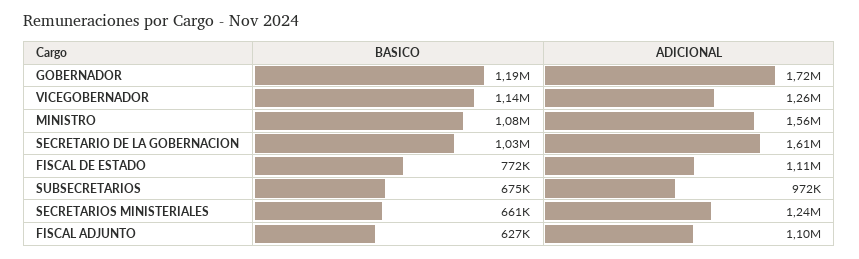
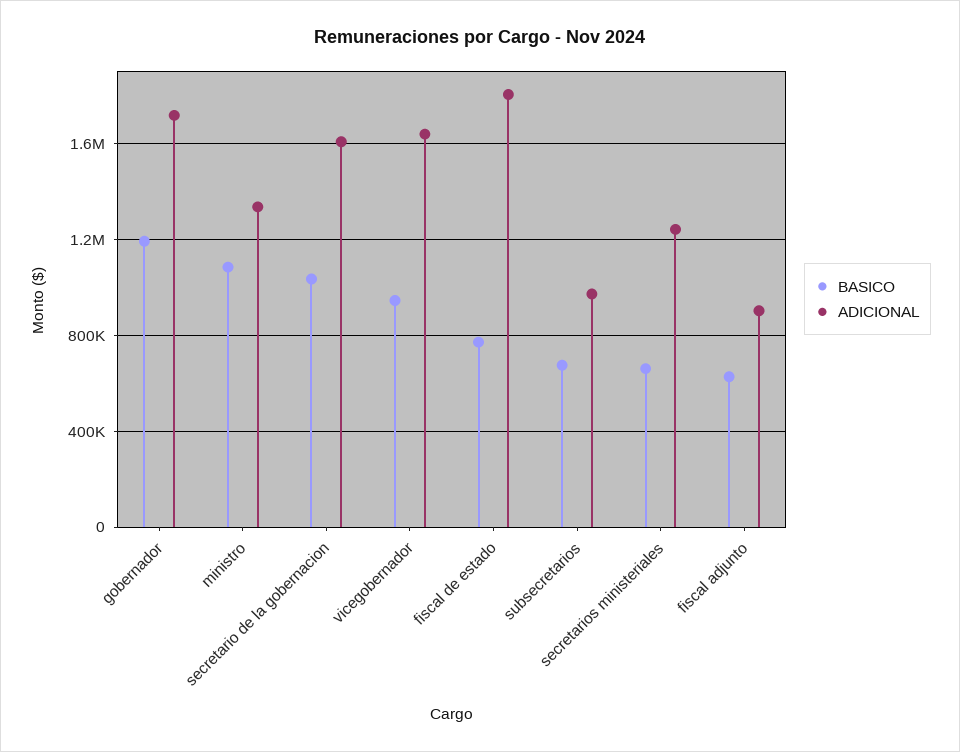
  {
    "BASICO": {
      "GOBERNADOR": 1190000,
-     "VICEGOBERNADOR": 1140000,
+     "VICEGOBERNADOR": 950000,
      "MINISTRO": 1080000,
      "SECRETARIO DE LA GOBERNACION": 1030000,
      "FISCAL DE ESTADO": 772000,
      "SUBSECRETARIOS": 675000,
      "SECRETARIOS MINISTERIALES": 661000,
      "FISCAL ADJUNTO": 627000
    },
    "ADICIONAL": {
      "GOBERNADOR": 1720000,
-     "VICEGOBERNADOR": 1260000,
+     "VICEGOBERNADOR": 1650000,
-     "MINISTRO": 1560000,
+     "MINISTRO": 1350000,
      "SECRETARIO DE LA GOBERNACION": 1610000,
-     "FISCAL DE ESTADO": 1110000,
+     "FISCAL DE ESTADO": 1800000,
      "SUBSECRETARIOS": 972000,
      "SECRETARIOS MINISTERIALES": 1240000,
-     "FISCAL ADJUNTO": 1100000
+     "FISCAL ADJUNTO": 900000
    }
  }

